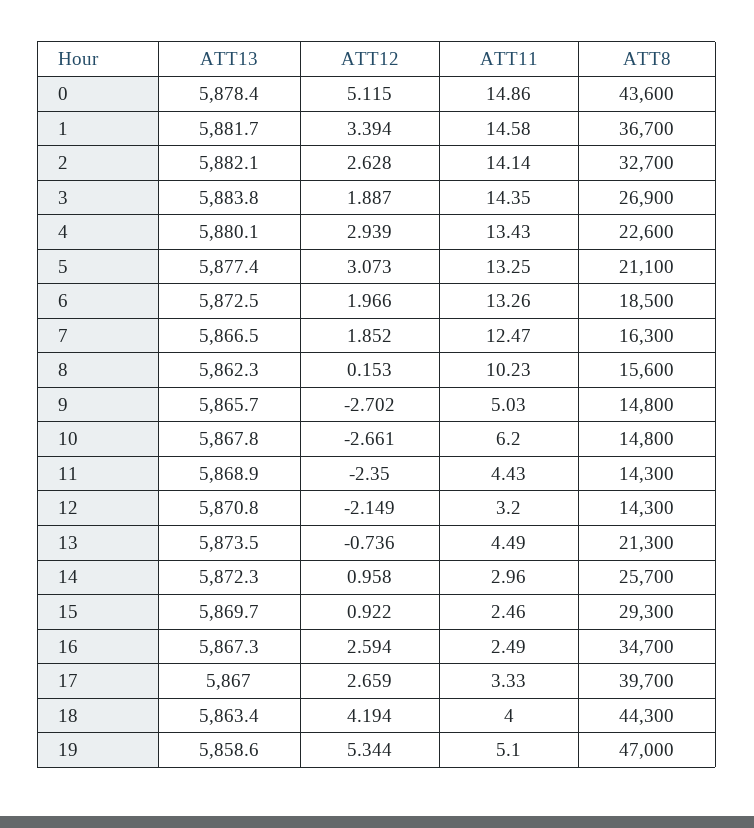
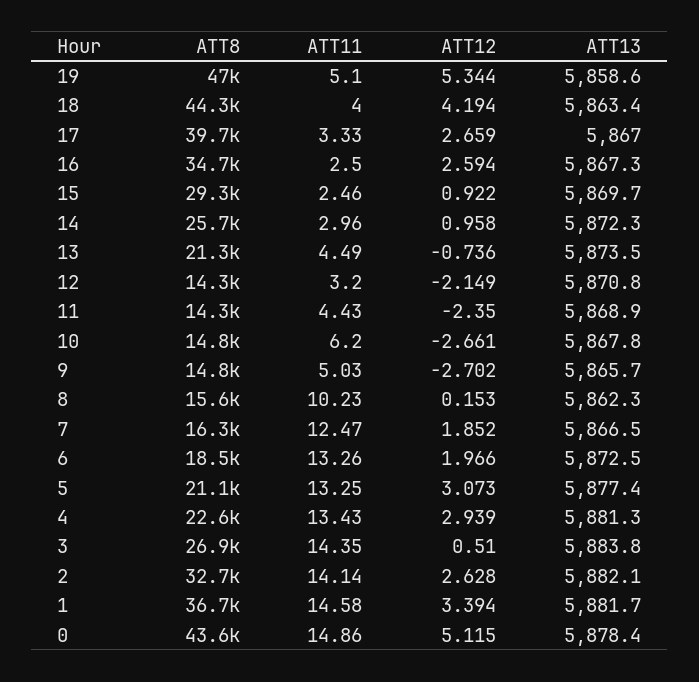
  {
    "ATT13": {
      "0": 5878.4,
      "1": 5881.7,
      "2": 5882.1,
      "3": 5883.8,
-     "4": 5880.1,
+     "4": 5881.3,
      "5": 5877.4,
      "6": 5872.5,
      "7": 5866.5,
      "8": 5862.3,
      "9": 5865.7,
      "10": 5867.8,
      "11": 5868.9,
      "12": 5870.8,
      "13": 5873.5,
      "14": 5872.3,
      "15": 5869.7,
      "16": 5867.3,
      "17": 5867,
      "18": 5863.4,
      "19": 5858.6
    },
    "ATT12": {
      "0": 5.115,
      "1": 3.394,
      "2": 2.628,
-     "3": 1.887,
+     "3": 0.51,
      "4": 2.939,
      "5": 3.073,
      "6": 1.966,
      "7": 1.852,
      "8": 0.153,
      "9": -2.702,
      "10": -2.661,
      "11": -2.35,
      "12": -2.149,
      "13": -0.736,
      "14": 0.958,
      "15": 0.922,
      "16": 2.594,
      "17": 2.659,
      "18": 4.194,
      "19": 5.344
    },
    "ATT11": {
      "0": 14.86,
      "1": 14.58,
      "2": 14.14,
      "3": 14.35,
      "4": 13.43,
      "5": 13.25,
      "6": 13.26,
      "7": 12.47,
      "8": 10.23,
      "9": 5.03,
      "10": 6.2,
      "11": 4.43,
      "12": 3.2,
      "13": 4.49,
      "14": 2.96,
      "15": 2.46,
-     "16": 2.49,
+     "16": 2.5,
      "17": 3.33,
      "18": 4,
      "19": 5.1
    },
    "ATT8": {
      "0": 43600,
      "1": 36700,
      "2": 32700,
      "3": 26900,
      "4": 22600,
      "5": 21100,
      "6": 18500,
      "7": 16300,
      "8": 15600,
      "9": 14800,
      "10": 14800,
      "11": 14300,
      "12": 14300,
      "13": 21300,
      "14": 25700,
      "15": 29300,
      "16": 34700,
      "17": 39700,
      "18": 44300,
      "19": 47000
    }
  }

